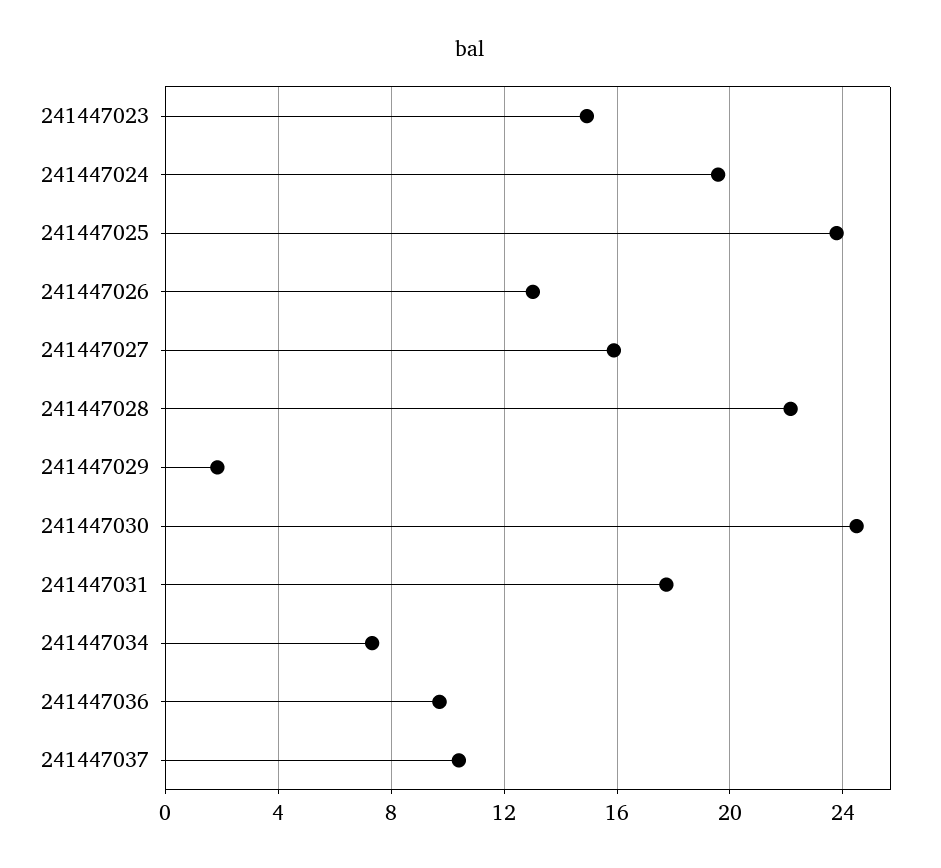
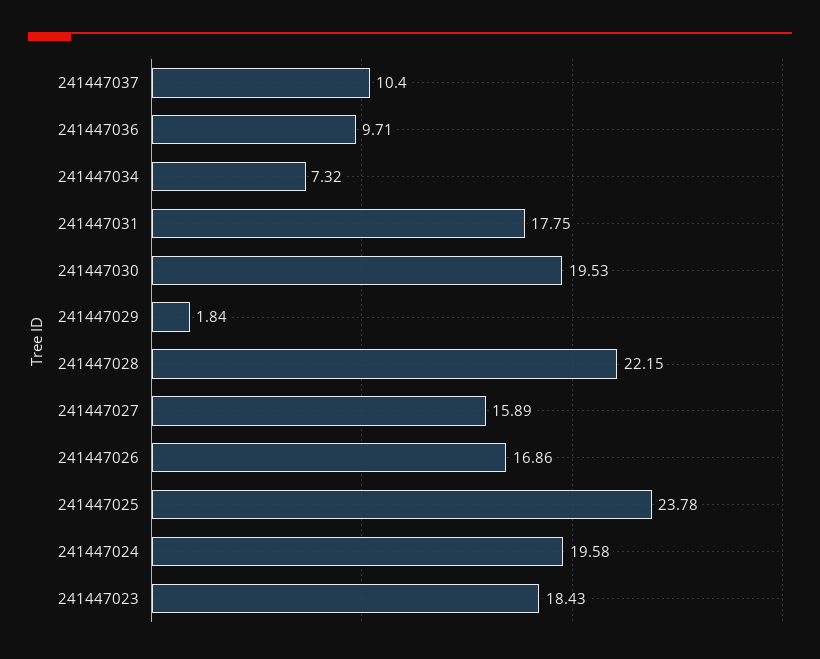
  {
-   "241447023": 15,
+   "241447023": 18.43,
    "241447024": 19.58,
    "241447025": 23.78,
-   "241447026": 13,
+   "241447026": 16.86,
    "241447027": 15.89,
    "241447028": 22.15,
    "241447029": 1.84,
-   "241447030": 24.5,
+   "241447030": 19.53,
    "241447031": 17.75,
    "241447034": 7.32,
    "241447036": 9.71,
    "241447037": 10.4
  }

